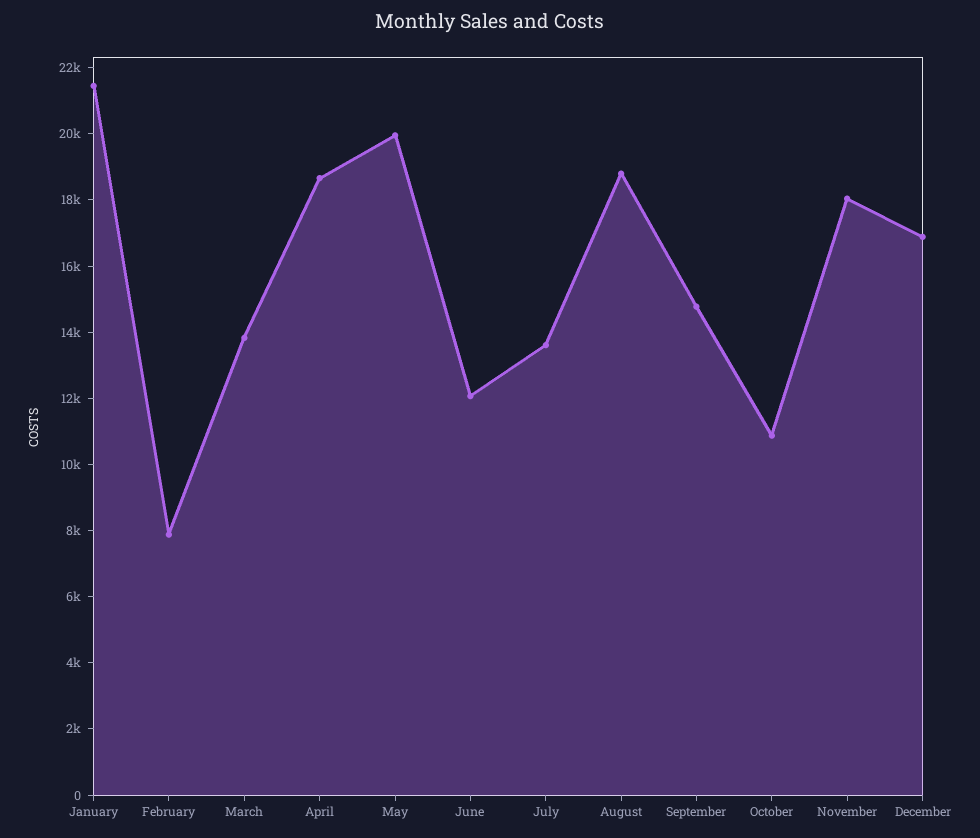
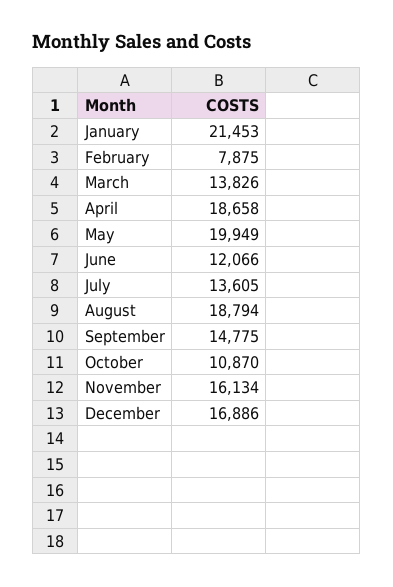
  {
    "January": 21453,
    "February": 7875,
    "March": 13826,
    "April": 18658,
    "May": 19949,
    "June": 12066,
    "July": 13605,
    "August": 18794,
    "September": 14775,
    "October": 10870,
-   "November": 18000,
+   "November": 16134,
    "December": 16886
  }

